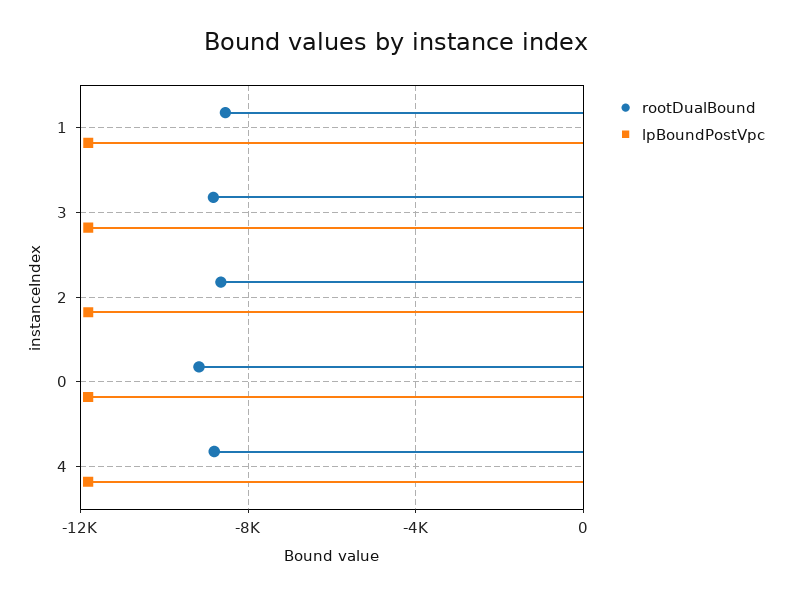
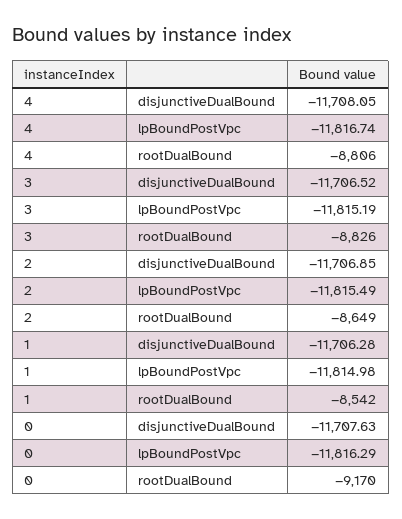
  {
    "rootDualBound": {
      "1": -8542,
      "3": -8826,
      "2": -8649,
      "0": -9170,
      "4": -8806
    },
    "lpBoundPostVpc": {
      "1": -11814.98,
      "3": -11815.19,
      "2": -11815.49,
      "0": -11816.29,
      "4": -11816.74
-   }
+   },
+   "disjunctiveDualBound": {
+     "4": -11708.05,
+     "3": -11706.52,
+     "2": -11706.85,
+     "1": -11706.28,
+     "0": -11707.63
+   }
  }

